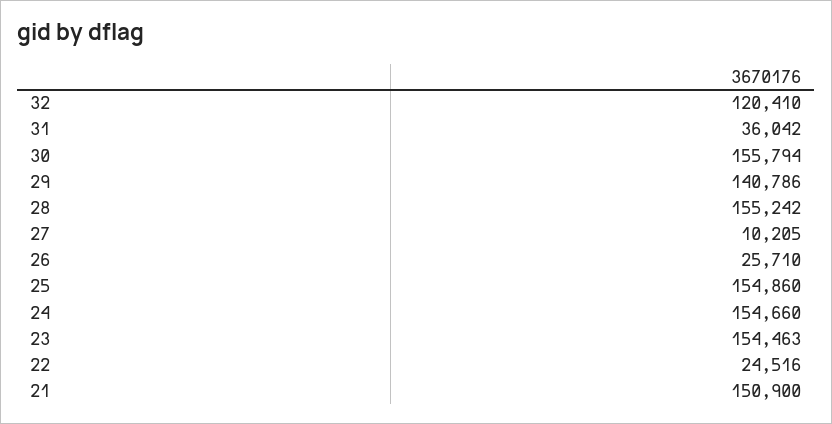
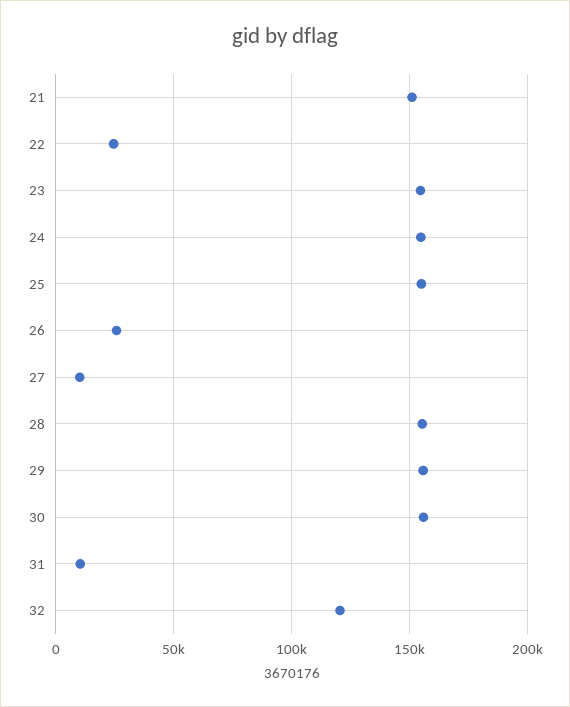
  {
    "32": 120410,
-   "31": 36042,
+   "31": 10000,
    "30": 155794,
-   "29": 140786,
+   "29": 155000,
    "28": 155242,
    "27": 10205,
    "26": 25710,
    "25": 154860,
    "24": 154660,
    "23": 154463,
    "22": 24516,
    "21": 150900
  }

